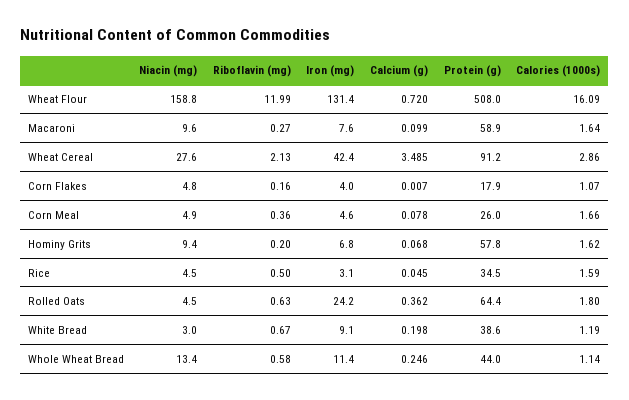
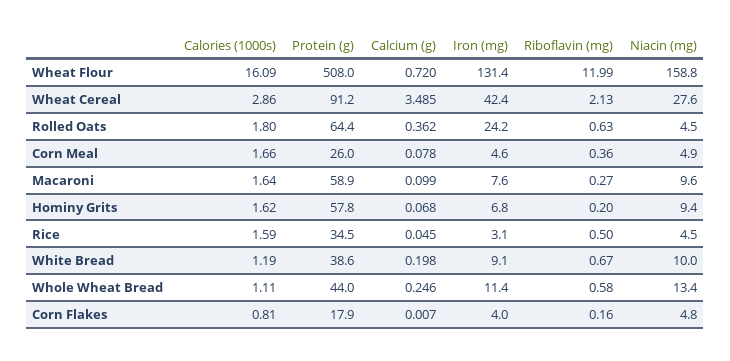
  {
    "Niacin (mg)": {
      "Wheat Flour": 158.8,
      "Macaroni": 9.6,
      "Wheat Cereal": 27.6,
      "Corn Flakes": 4.8,
      "Corn Meal": 4.9,
      "Hominy Grits": 9.4,
      "Rice": 4.5,
      "Rolled Oats": 4.5,
-     "White Bread": 3,
+     "White Bread": 10,
      "Whole Wheat Bread": 13.4
    },
    "Riboflavin (mg)": {
      "Wheat Flour": 11.99,
      "Macaroni": 0.27,
      "Wheat Cereal": 2.13,
      "Corn Flakes": 0.16,
      "Corn Meal": 0.36,
      "Hominy Grits": 0.2,
      "Rice": 0.5,
      "Rolled Oats": 0.63,
      "White Bread": 0.67,
      "Whole Wheat Bread": 0.58
    },
    "Iron (mg)": {
      "Wheat Flour": 131.4,
      "Macaroni": 7.6,
      "Wheat Cereal": 42.4,
      "Corn Flakes": 4,
      "Corn Meal": 4.6,
      "Hominy Grits": 6.8,
      "Rice": 3.1,
      "Rolled Oats": 24.2,
      "White Bread": 9.1,
      "Whole Wheat Bread": 11.4
    },
    "Calcium (g)": {
      "Wheat Flour": 0.72,
      "Macaroni": 0.099,
      "Wheat Cereal": 3.485,
      "Corn Flakes": 0.007,
      "Corn Meal": 0.078,
      "Hominy Grits": 0.068,
      "Rice": 0.045,
      "Rolled Oats": 0.362,
      "White Bread": 0.198,
      "Whole Wheat Bread": 0.246
    },
    "Protein (g)": {
      "Wheat Flour": 508,
      "Macaroni": 58.9,
      "Wheat Cereal": 91.2,
      "Corn Flakes": 17.9,
      "Corn Meal": 26,
      "Hominy Grits": 57.8,
      "Rice": 34.5,
      "Rolled Oats": 64.4,
      "White Bread": 38.6,
      "Whole Wheat Bread": 44
    },
    "Calories (1000s)": {
      "Wheat Flour": 16.09,
      "Macaroni": 1.64,
      "Wheat Cereal": 2.86,
-     "Corn Flakes": 1.07,
+     "Corn Flakes": 0.81,
      "Corn Meal": 1.66,
      "Hominy Grits": 1.62,
      "Rice": 1.59,
      "Rolled Oats": 1.8,
      "White Bread": 1.19,
-     "Whole Wheat Bread": 1.14
+     "Whole Wheat Bread": 1.11
    }
  }

